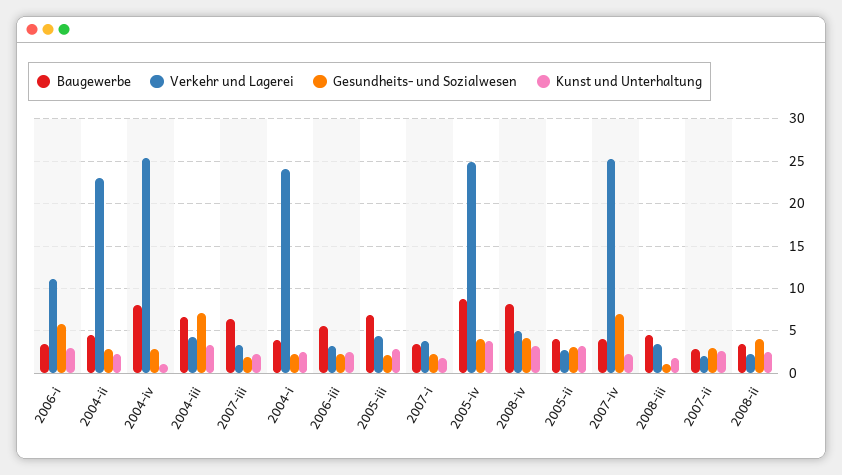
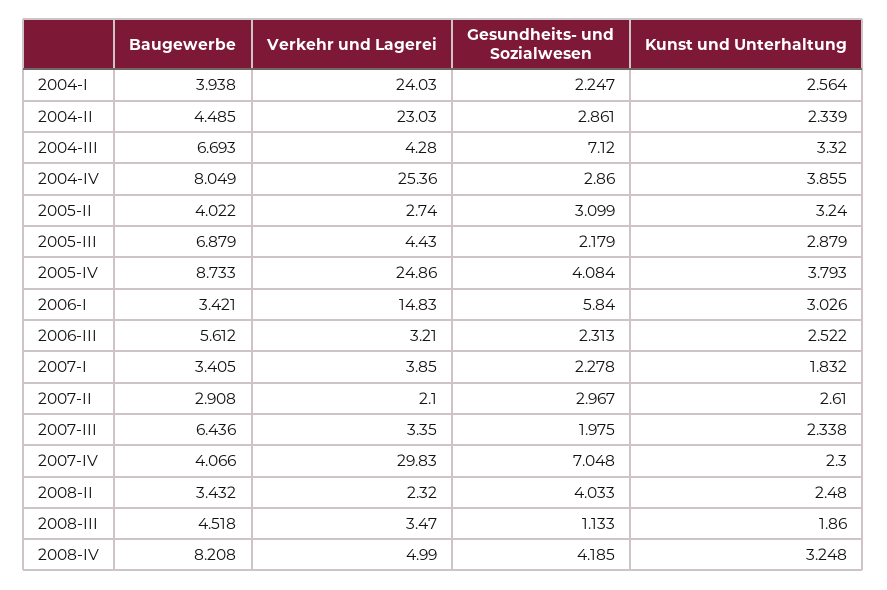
  {
    "Baugewerbe": {
      "2006-i": 3.421,
      "2004-ii": 4.485,
      "2004-iv": 8.049,
      "2004-iii": 6.693,
      "2007-iii": 6.436,
      "2004-i": 3.938,
      "2006-iii": 5.612,
      "2005-iii": 6.879,
      "2007-i": 3.405,
      "2005-iv": 8.733,
      "2008-iv": 8.208,
      "2005-ii": 4.022,
      "2007-iv": 4.066,
      "2008-iii": 4.518,
      "2007-ii": 2.908,
      "2008-ii": 3.432
    },
    "Verkehr und Lagerei": {
-     "2006-i": 11,
+     "2006-i": 14.83,
      "2004-ii": 23.03,
      "2004-iv": 25.36,
      "2004-iii": 4.28,
      "2007-iii": 3.35,
      "2004-i": 24.03,
      "2006-iii": 3.21,
      "2005-iii": 4.43,
      "2007-i": 3.85,
      "2005-iv": 24.86,
      "2008-iv": 4.99,
      "2005-ii": 2.74,
-     "2007-iv": 25,
+     "2007-iv": 29.83,
      "2008-iii": 3.47,
      "2007-ii": 2.1,
      "2008-ii": 2.32
    },
    "Gesundheits- und Sozialwesen": {
      "2006-i": 5.84,
      "2004-ii": 2.861,
      "2004-iv": 2.86,
      "2004-iii": 7.12,
      "2007-iii": 1.975,
      "2004-i": 2.247,
      "2006-iii": 2.313,
      "2005-iii": 2.179,
      "2007-i": 2.278,
      "2005-iv": 4.084,
      "2008-iv": 4.185,
      "2005-ii": 3.099,
      "2007-iv": 7.048,
      "2008-iii": 1.133,
      "2007-ii": 2.967,
      "2008-ii": 4.033
    },
    "Kunst und Unterhaltung": {
      "2006-i": 3.026,
      "2004-ii": 2.339,
-     "2004-iv": 1,
+     "2004-iv": 3.855,
      "2004-iii": 3.32,
      "2007-iii": 2.338,
      "2004-i": 2.564,
      "2006-iii": 2.522,
      "2005-iii": 2.879,
      "2007-i": 1.832,
      "2005-iv": 3.793,
      "2008-iv": 3.248,
      "2005-ii": 3.24,
      "2007-iv": 2.3,
      "2008-iii": 1.86,
      "2007-ii": 2.61,
      "2008-ii": 2.48
    }
  }

